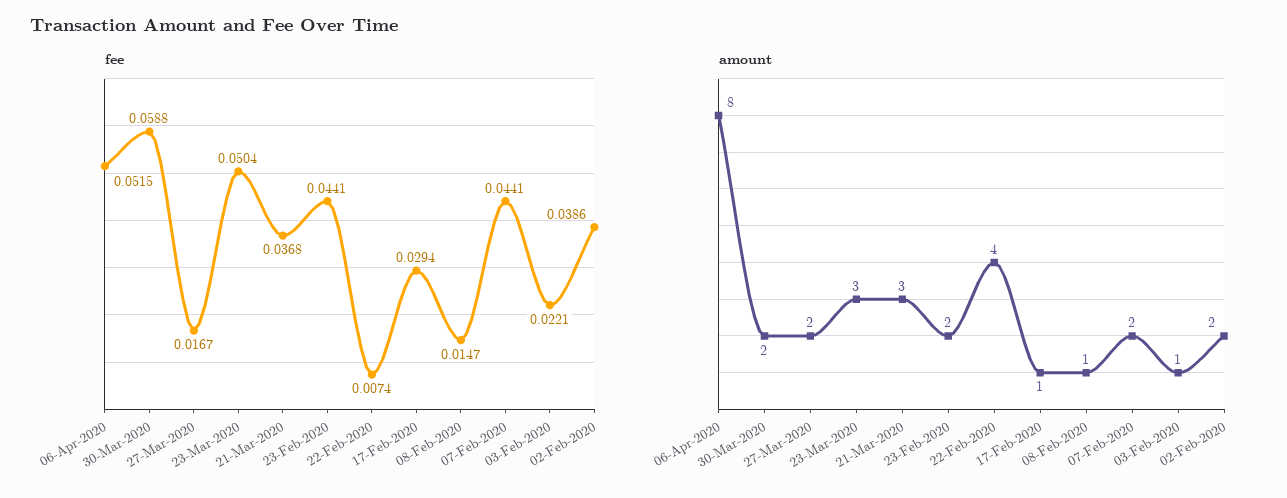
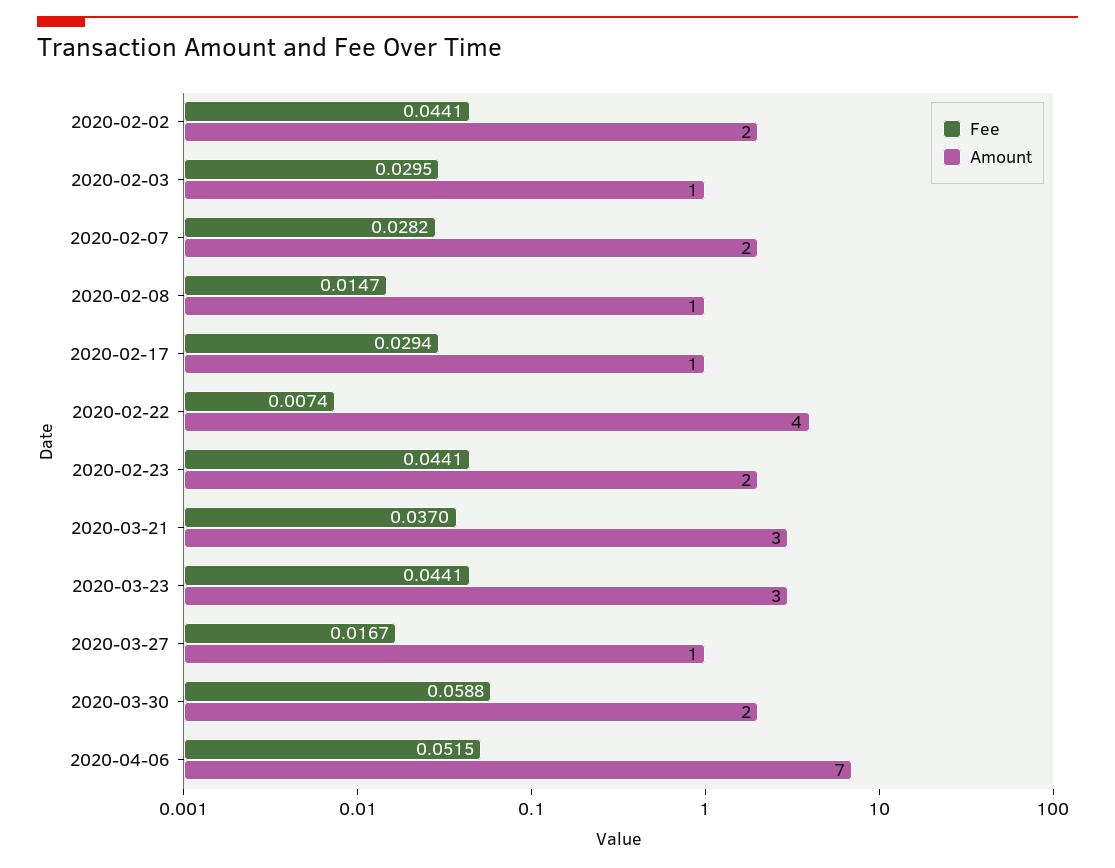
  {
    "fee": {
      "06-Apr-2020": 0.0515,
      "30-Mar-2020": 0.0588,
      "27-Mar-2020": 0.0167,
-     "23-Mar-2020": 0.0504,
+     "23-Mar-2020": 0.0441,
-     "21-Mar-2020": 0.0368,
+     "21-Mar-2020": 0.037,
      "23-Feb-2020": 0.0441,
      "22-Feb-2020": 0.0074,
      "17-Feb-2020": 0.0294,
      "08-Feb-2020": 0.0147,
-     "07-Feb-2020": 0.0441,
+     "07-Feb-2020": 0.0282,
-     "03-Feb-2020": 0.0221,
+     "03-Feb-2020": 0.0295,
-     "02-Feb-2020": 0.0386
+     "02-Feb-2020": 0.0441
    },
    "amount": {
-     "06-Apr-2020": 8,
+     "06-Apr-2020": 7,
      "30-Mar-2020": 2,
-     "27-Mar-2020": 2,
+     "27-Mar-2020": 1,
      "23-Mar-2020": 3,
      "21-Mar-2020": 3,
      "23-Feb-2020": 2,
      "22-Feb-2020": 4,
      "17-Feb-2020": 1,
      "08-Feb-2020": 1,
      "07-Feb-2020": 2,
      "03-Feb-2020": 1,
      "02-Feb-2020": 2
    }
  }

